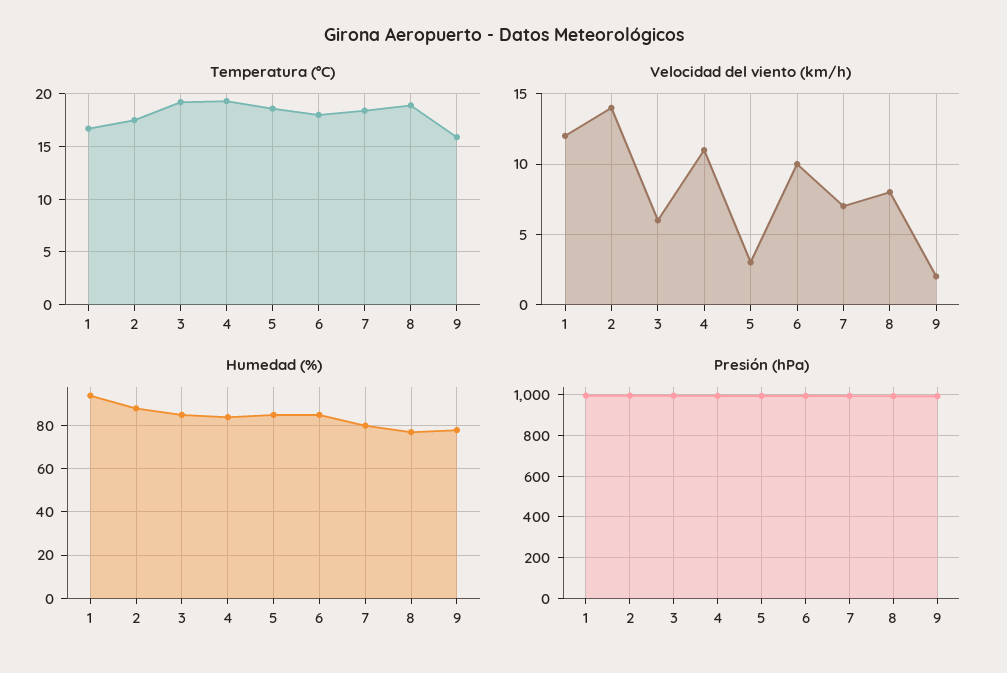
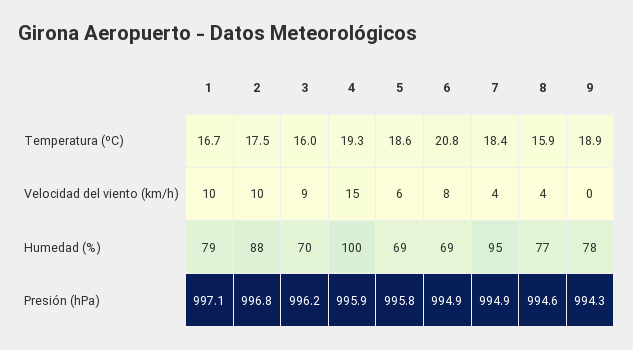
  {
    "Temperatura (ºC)": {
      "1": 16.7,
      "2": 17.5,
-     "3": 19,
+     "3": 16,
      "4": 19.3,
      "5": 18.6,
-     "6": 18,
+     "6": 20.8,
      "7": 18.4,
-     "8": 19,
+     "8": 15.9,
-     "9": 16
+     "9": 18.9
    },
    "Velocidad del viento (km/h)": {
-     "1": 12,
+     "1": 10,
-     "2": 14,
+     "2": 10,
-     "3": 6,
+     "3": 9,
-     "4": 11,
+     "4": 15,
-     "5": 3,
+     "5": 6,
-     "6": 10,
+     "6": 8,
-     "7": 7,
+     "7": 4,
-     "8": 8,
+     "8": 4,
-     "9": 2
+     "9": 0
    },
    "Humedad (%)": {
-     "1": 95,
+     "1": 79,
      "2": 88,
-     "3": 85,
+     "3": 70,
-     "4": 85,
+     "4": 100,
-     "5": 85,
+     "5": 69,
-     "6": 85,
+     "6": 69,
-     "7": 80,
+     "7": 95,
      "8": 77,
      "9": 78
    },
    "Presión (hPa)": {
      "1": 997.1,
      "2": 996.8,
      "3": 996.2,
      "4": 995.9,
      "5": 995.8,
      "6": 994.9,
      "7": 994.9,
      "8": 994.6,
      "9": 994.3
    }
  }

